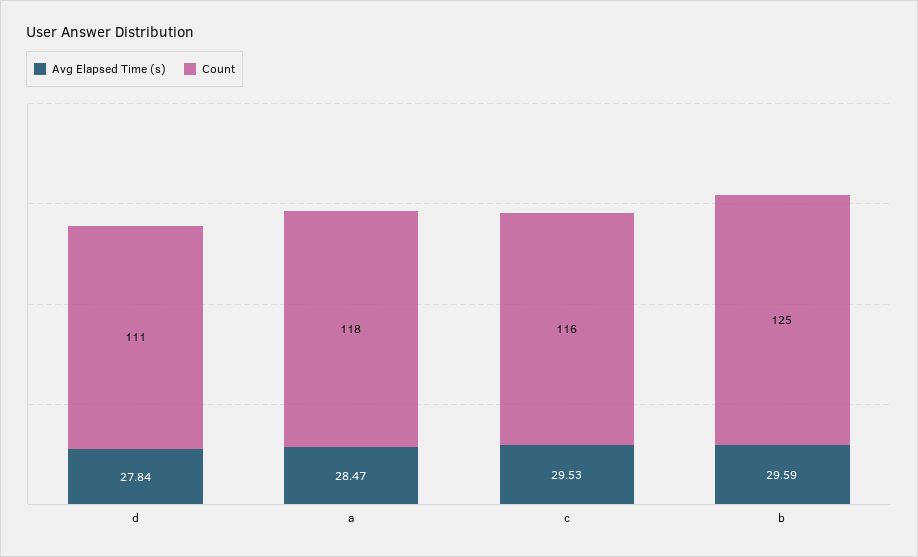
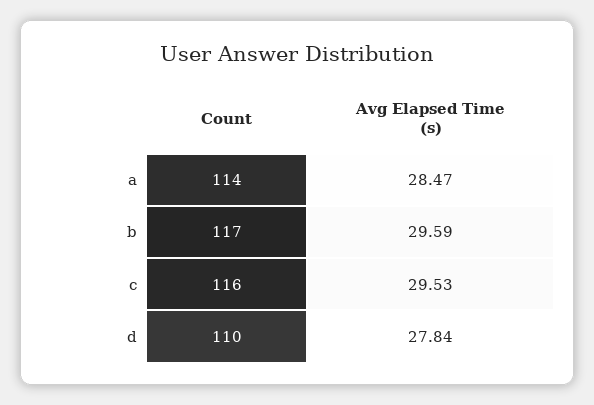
  {
    "Avg Elapsed Time (s)": {
      "d": 27.84,
      "a": 28.47,
      "c": 29.53,
      "b": 29.59
    },
    "Count": {
-     "d": 111,
+     "d": 110,
-     "a": 118,
+     "a": 114,
      "c": 116,
-     "b": 125
+     "b": 117
    }
  }

